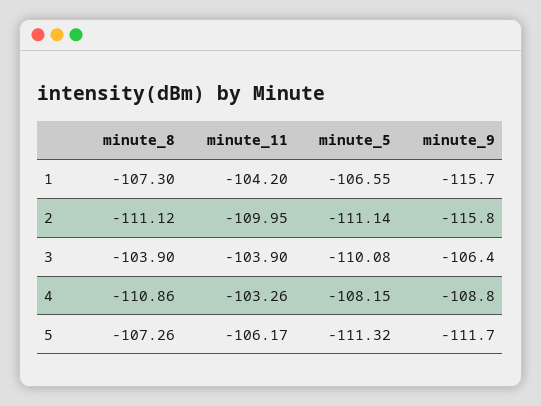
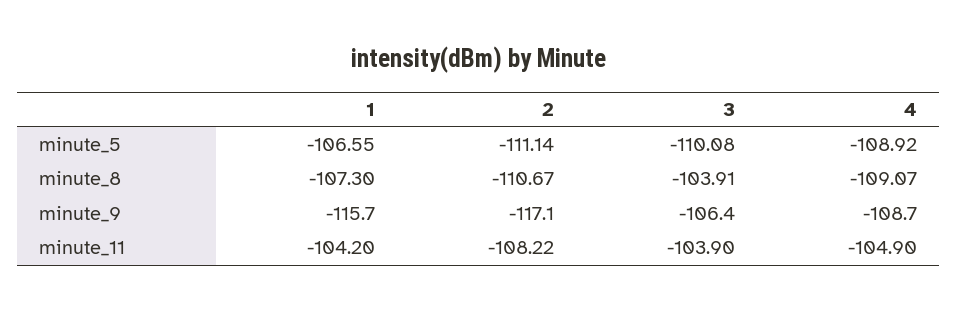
  {
    "minute_8": {
      "1": -107.3,
-     "2": -111.12,
+     "2": -110.67,
-     "3": -103.9,
+     "3": -103.91,
-     "4": -110.86,
+     "4": -109.07
-     "5": -107.26
    },
    "minute_11": {
      "1": -104.2,
-     "2": -109.95,
+     "2": -108.22,
      "3": -103.9,
-     "4": -103.26,
+     "4": -104.9
-     "5": -106.17
    },
    "minute_5": {
      "1": -106.55,
      "2": -111.14,
      "3": -110.08,
-     "4": -108.15,
+     "4": -108.92
-     "5": -111.32
    },
    "minute_9": {
      "1": -115.7,
-     "2": -115.8,
+     "2": -117.1,
      "3": -106.4,
-     "4": -108.8,
+     "4": -108.7
-     "5": -111.7
    }
  }

